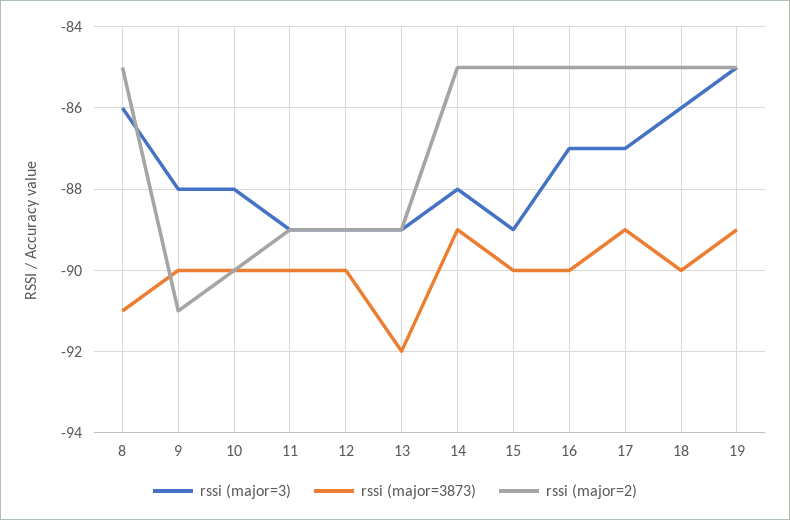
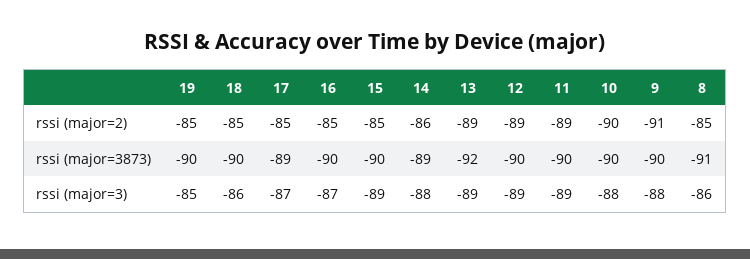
  {
    "rssi (major=3)": {
      "8": -86,
      "9": -88,
      "10": -88,
      "11": -89,
      "12": -89,
      "13": -89,
      "14": -88,
      "15": -89,
      "16": -87,
      "17": -87,
      "18": -86,
      "19": -85
    },
    "rssi (major=3873)": {
      "8": -91,
      "9": -90,
      "10": -90,
      "11": -90,
      "12": -90,
      "13": -92,
      "14": -89,
      "15": -90,
      "16": -90,
      "17": -89,
      "18": -90,
-     "19": -89
+     "19": -90
    },
    "rssi (major=2)": {
      "8": -85,
      "9": -91,
      "10": -90,
      "11": -89,
      "12": -89,
      "13": -89,
-     "14": -85,
+     "14": -86,
      "15": -85,
      "16": -85,
      "17": -85,
      "18": -85,
      "19": -85
    }
  }

